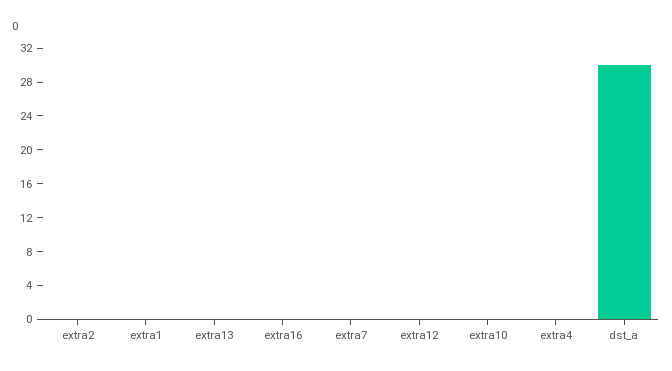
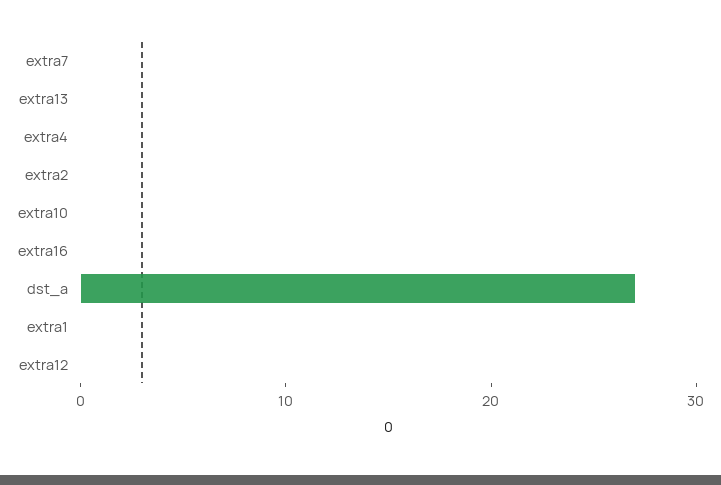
  {
    "extra2": 0,
    "extra1": 0,
    "extra13": 0,
    "extra16": 0,
    "extra7": 0,
    "extra12": 0,
    "extra10": 0,
    "extra4": 0,
-   "dst_a": 30
+   "dst_a": 27
  }

